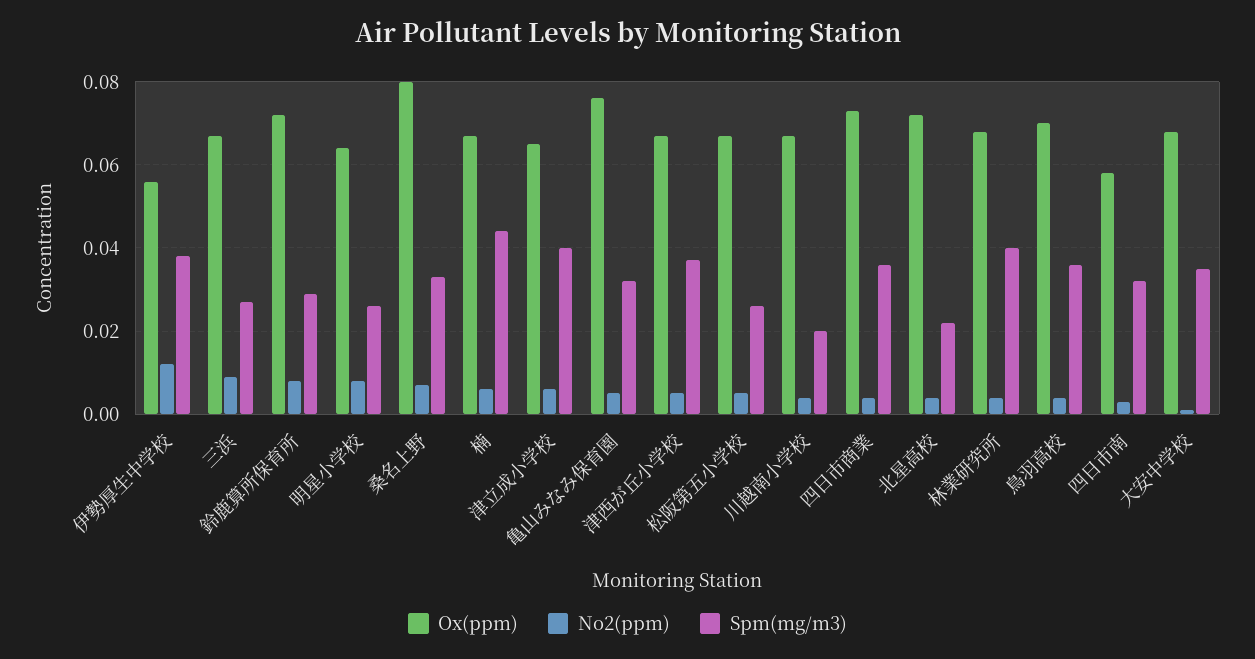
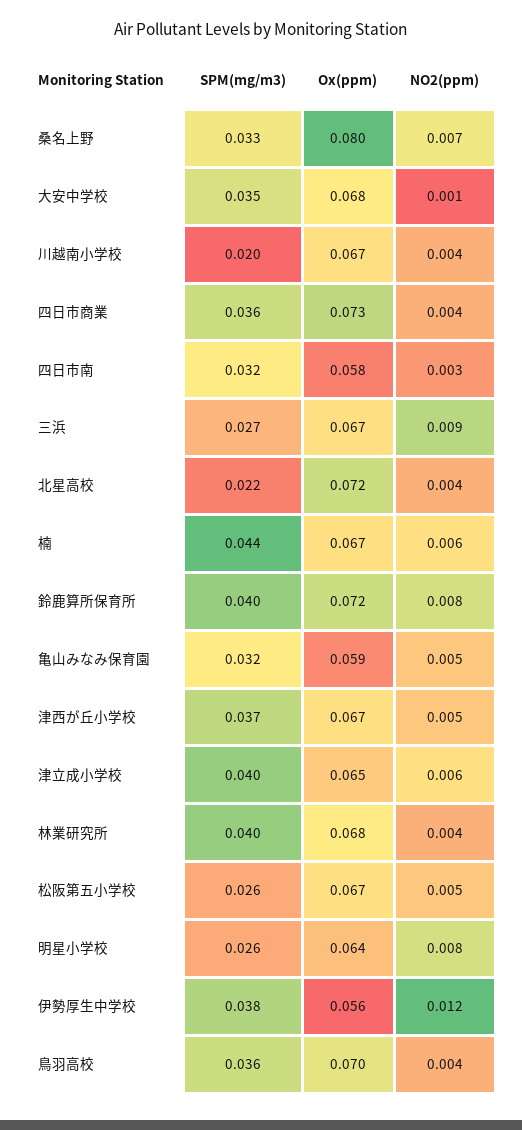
  {
    "Ox(ppm)": {
      "伊勢厚生中学校": 0.056,
      "三浜": 0.067,
      "鈴鹿算所保育所": 0.072,
      "明星小学校": 0.064,
      "桑名上野": 0.08,
      "楠": 0.067,
      "津立成小学校": 0.065,
-     "亀山みなみ保育園": 0.075,
+     "亀山みなみ保育園": 0.059,
      "津西が丘小学校": 0.067,
      "松阪第五小学校": 0.067,
      "川越南小学校": 0.067,
      "四日市商業": 0.073,
      "北星高校": 0.072,
      "林業研究所": 0.068,
      "鳥羽高校": 0.07,
      "四日市南": 0.058,
      "大安中学校": 0.068
    },
    "No2(ppm)": {
      "伊勢厚生中学校": 0.012,
      "三浜": 0.009,
      "鈴鹿算所保育所": 0.008,
      "明星小学校": 0.008,
      "桑名上野": 0.007,
      "楠": 0.006,
      "津立成小学校": 0.006,
      "亀山みなみ保育園": 0.005,
      "津西が丘小学校": 0.005,
      "松阪第五小学校": 0.005,
      "川越南小学校": 0.004,
      "四日市商業": 0.004,
      "北星高校": 0.004,
      "林業研究所": 0.004,
      "鳥羽高校": 0.004,
      "四日市南": 0.003,
      "大安中学校": 0.001
    },
    "Spm(mg/m3)": {
      "伊勢厚生中学校": 0.038,
      "三浜": 0.027,
-     "鈴鹿算所保育所": 0.03,
+     "鈴鹿算所保育所": 0.04,
      "明星小学校": 0.026,
      "桑名上野": 0.033,
      "楠": 0.044,
      "津立成小学校": 0.04,
      "亀山みなみ保育園": 0.032,
      "津西が丘小学校": 0.037,
      "松阪第五小学校": 0.026,
      "川越南小学校": 0.02,
      "四日市商業": 0.036,
      "北星高校": 0.022,
      "林業研究所": 0.04,
      "鳥羽高校": 0.036,
      "四日市南": 0.032,
      "大安中学校": 0.035
    }
  }

